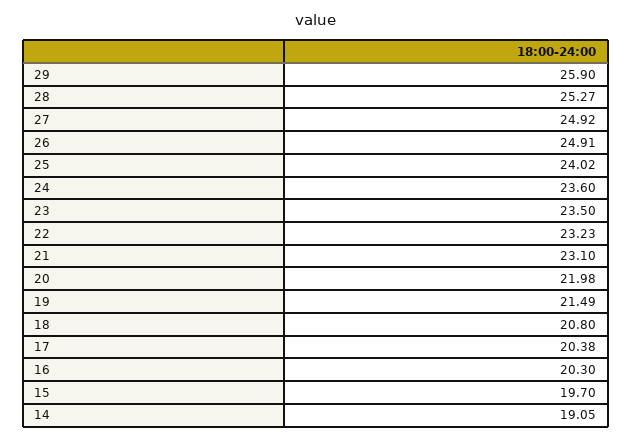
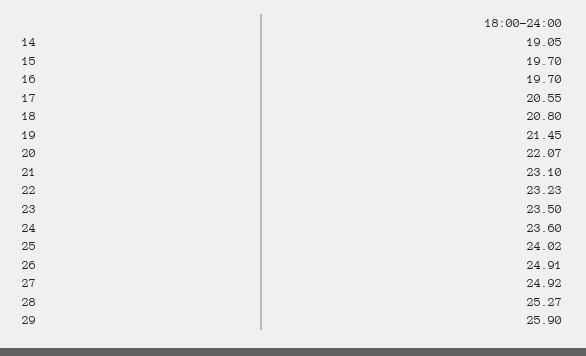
  {
    "29": 25.9,
    "28": 25.27,
    "27": 24.92,
    "26": 24.91,
    "25": 24.02,
    "24": 23.6,
    "23": 23.5,
    "22": 23.23,
    "21": 23.1,
-   "20": 21.98,
+   "20": 22.07,
-   "19": 21.49,
+   "19": 21.45,
    "18": 20.8,
-   "17": 20.38,
+   "17": 20.55,
-   "16": 20.3,
+   "16": 19.7,
    "15": 19.7,
    "14": 19.05
  }

